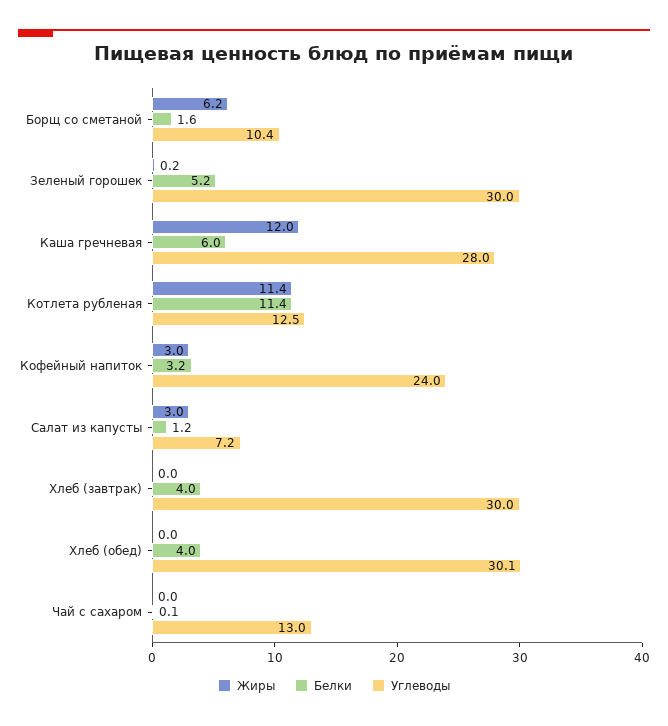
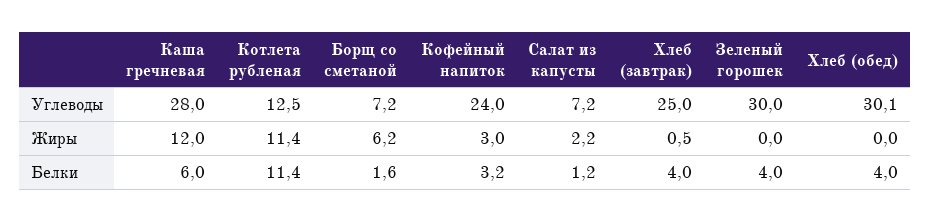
  {
    "Жиры": {
      "Борщ со сметаной": 6.2,
-     "Зеленый горошек": 0.2,
+     "Зеленый горошек": 0,
      "Каша гречневая": 12,
      "Котлета рубленая": 11.4,
      "Кофейный напиток": 3,
-     "Салат из капусты": 3,
+     "Салат из капусты": 2.2,
-     "Хлеб (завтрак)": 0,
+     "Хлеб (завтрак)": 0.5,
-     "Хлеб (обед)": 0,
+     "Хлеб (обед)": 0
-     "Чай с сахаром": 0
    },
    "Белки": {
      "Борщ со сметаной": 1.6,
-     "Зеленый горошек": 5.2,
+     "Зеленый горошек": 4,
      "Каша гречневая": 6,
      "Котлета рубленая": 11.4,
      "Кофейный напиток": 3.2,
      "Салат из капусты": 1.2,
      "Хлеб (завтрак)": 4,
-     "Хлеб (обед)": 4,
+     "Хлеб (обед)": 4
-     "Чай с сахаром": 0.1
    },
    "Углеводы": {
-     "Борщ со сметаной": 10.4,
+     "Борщ со сметаной": 7.2,
      "Зеленый горошек": 30,
      "Каша гречневая": 28,
      "Котлета рубленая": 12.5,
      "Кофейный напиток": 24,
      "Салат из капусты": 7.2,
-     "Хлеб (завтрак)": 30,
+     "Хлеб (завтрак)": 25,
-     "Хлеб (обед)": 30.1,
+     "Хлеб (обед)": 30.1
-     "Чай с сахаром": 13
    }
  }

